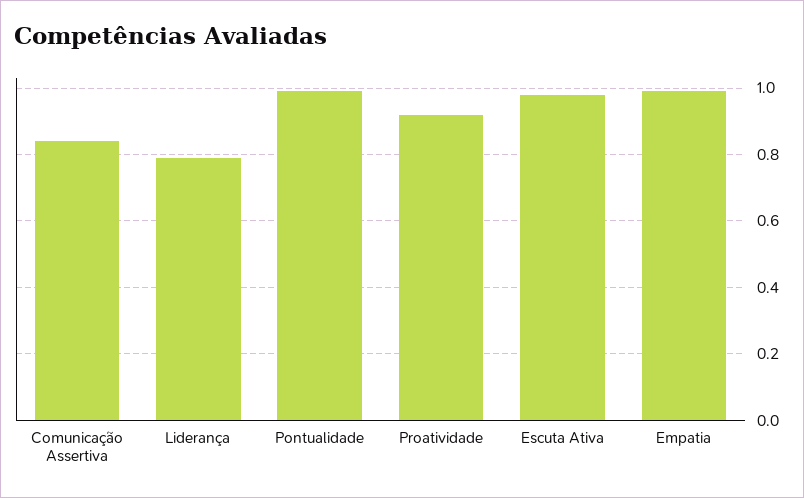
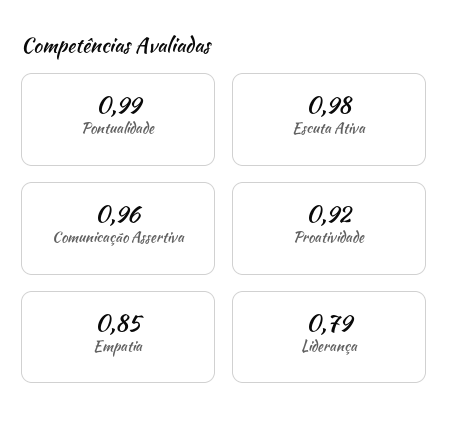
  {
-   "Comunicação Assertiva": 0.85,
+   "Comunicação Assertiva": 0.96,
    "Liderança": 0.79,
    "Pontualidade": 0.99,
    "Proatividade": 0.92,
    "Escuta Ativa": 0.98,
-   "Empatia": 1
+   "Empatia": 0.85
  }

